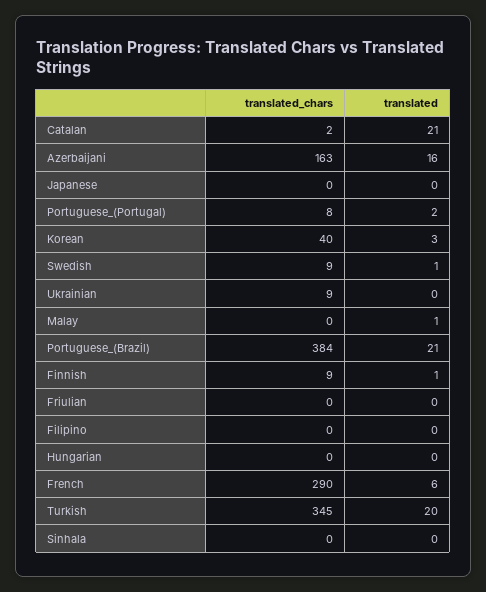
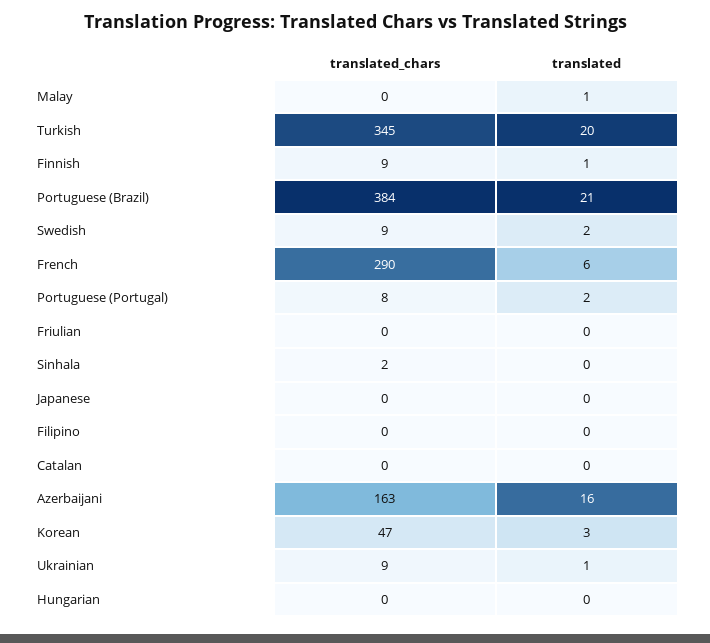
  {
    "translated_chars": {
-     "Catalan": 2,
+     "Catalan": 0,
      "Azerbaijani": 163,
      "Japanese": 0,
      "Portuguese_(Portugal)": 8,
-     "Korean": 40,
+     "Korean": 47,
      "Swedish": 9,
      "Ukrainian": 9,
      "Malay": 0,
      "Portuguese_(Brazil)": 384,
      "Finnish": 9,
      "Friulian": 0,
      "Filipino": 0,
      "Hungarian": 0,
      "French": 290,
      "Turkish": 345,
-     "Sinhala": 0
+     "Sinhala": 2
    },
    "translated": {
-     "Catalan": 21,
+     "Catalan": 0,
      "Azerbaijani": 16,
      "Japanese": 0,
      "Portuguese_(Portugal)": 2,
      "Korean": 3,
-     "Swedish": 1,
+     "Swedish": 2,
-     "Ukrainian": 0,
+     "Ukrainian": 1,
      "Malay": 1,
      "Portuguese_(Brazil)": 21,
      "Finnish": 1,
      "Friulian": 0,
      "Filipino": 0,
      "Hungarian": 0,
      "French": 6,
      "Turkish": 20,
      "Sinhala": 0
    }
  }

